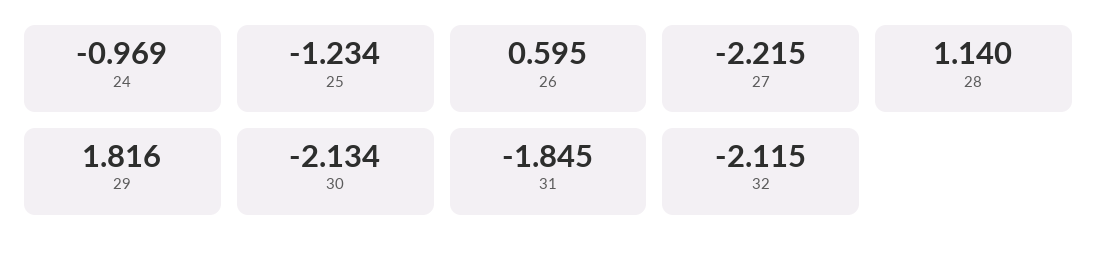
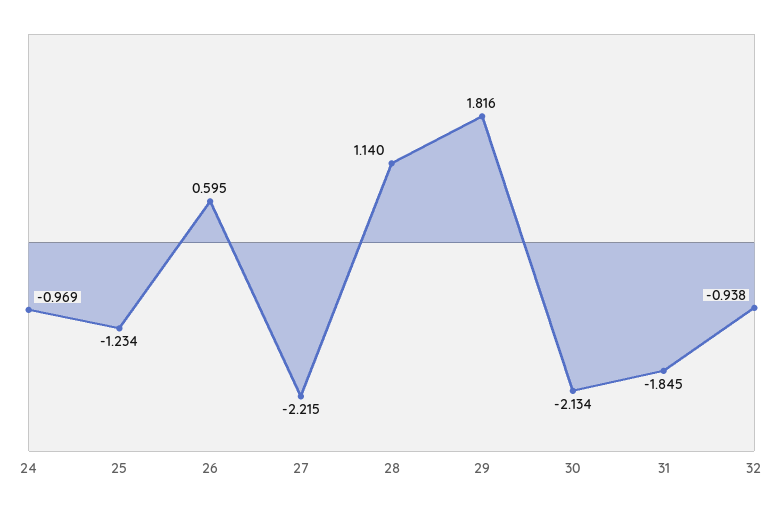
  {
    "24": -0.969,
    "25": -1.234,
    "26": 0.595,
    "27": -2.215,
    "28": 1.14,
    "29": 1.816,
    "30": -2.134,
    "31": -1.845,
-   "32": -2.115
+   "32": -0.938
  }

